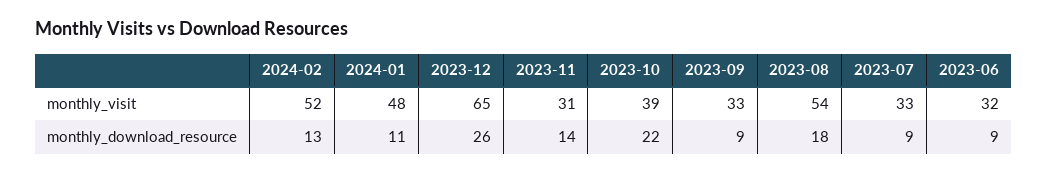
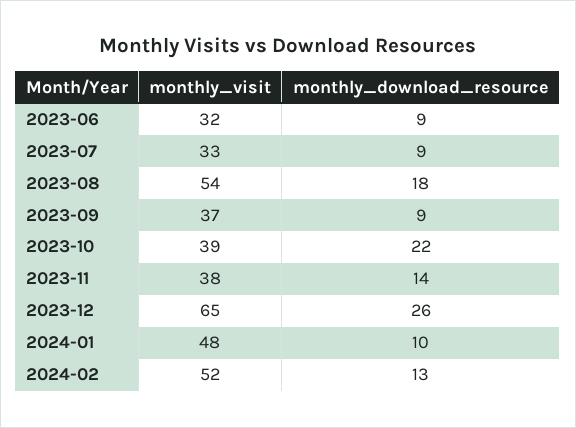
  {
    "2024-02": {
      "monthly_visit": 52,
      "monthly_download_resource": 13
    },
    "2024-01": {
      "monthly_visit": 48,
-     "monthly_download_resource": 11
+     "monthly_download_resource": 10
    },
    "2023-12": {
      "monthly_visit": 65,
      "monthly_download_resource": 26
    },
    "2023-11": {
-     "monthly_visit": 31,
+     "monthly_visit": 38,
      "monthly_download_resource": 14
    },
    "2023-10": {
      "monthly_visit": 39,
      "monthly_download_resource": 22
    },
    "2023-09": {
-     "monthly_visit": 33,
+     "monthly_visit": 37,
      "monthly_download_resource": 9
    },
    "2023-08": {
      "monthly_visit": 54,
      "monthly_download_resource": 18
    },
    "2023-07": {
      "monthly_visit": 33,
      "monthly_download_resource": 9
    },
    "2023-06": {
      "monthly_visit": 32,
      "monthly_download_resource": 9
    }
  }

